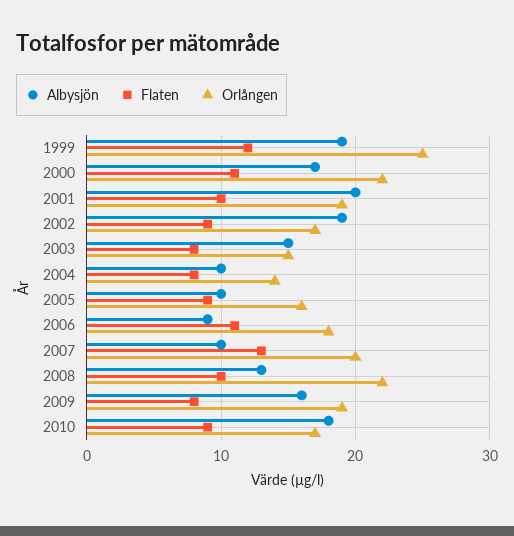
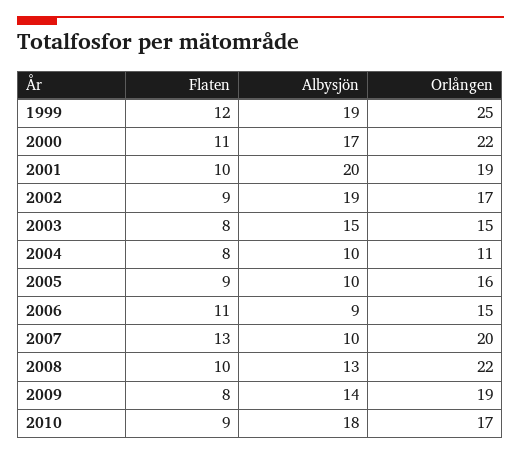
  {
    "Albysjön": {
      "1999": 19,
      "2000": 17,
      "2001": 20,
      "2002": 19,
      "2003": 15,
      "2004": 10,
      "2005": 10,
      "2006": 9,
      "2007": 10,
      "2008": 13,
-     "2009": 16,
+     "2009": 14,
      "2010": 18
    },
    "Flaten": {
      "1999": 12,
      "2000": 11,
      "2001": 10,
      "2002": 9,
      "2003": 8,
      "2004": 8,
      "2005": 9,
      "2006": 11,
      "2007": 13,
      "2008": 10,
      "2009": 8,
      "2010": 9
    },
    "Orlången": {
      "1999": 25,
      "2000": 22,
      "2001": 19,
      "2002": 17,
      "2003": 15,
-     "2004": 14,
+     "2004": 11,
      "2005": 16,
-     "2006": 18,
+     "2006": 15,
      "2007": 20,
      "2008": 22,
      "2009": 19,
      "2010": 17
    }
  }

